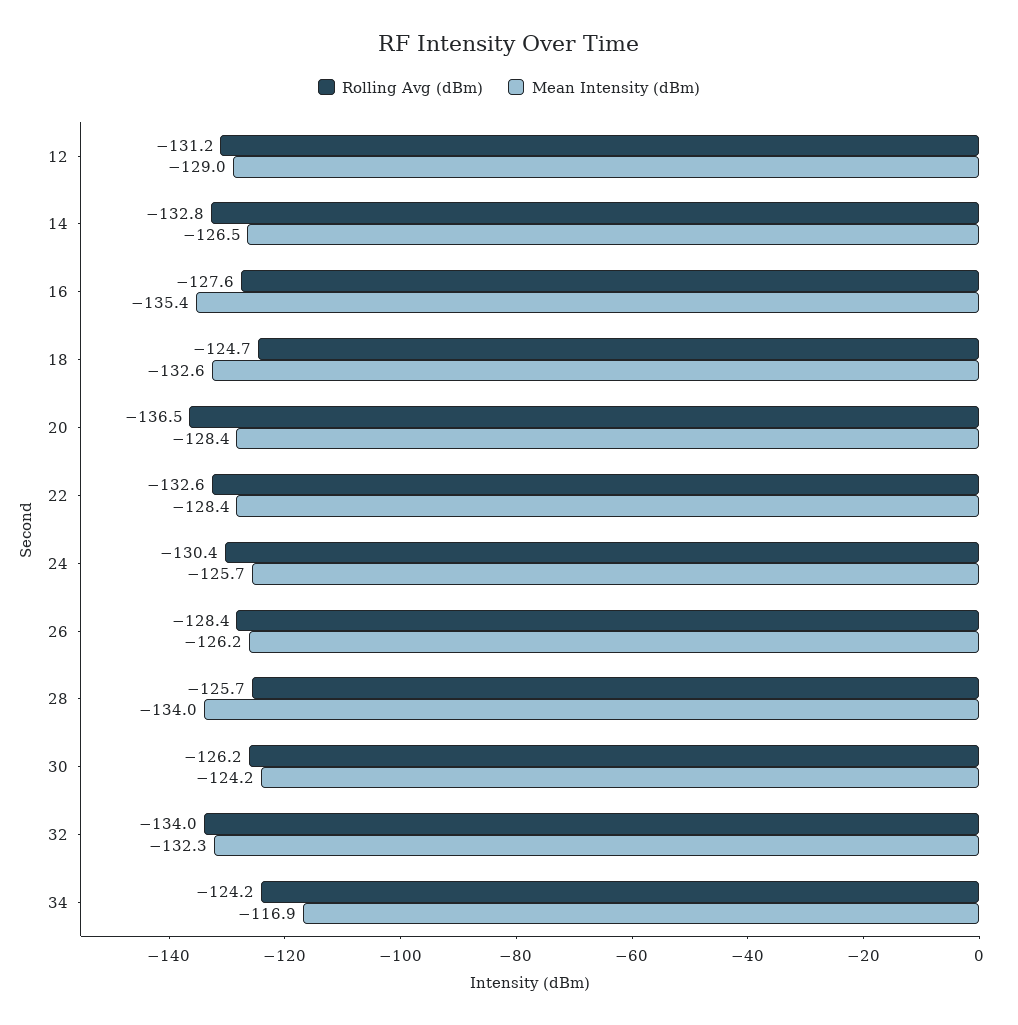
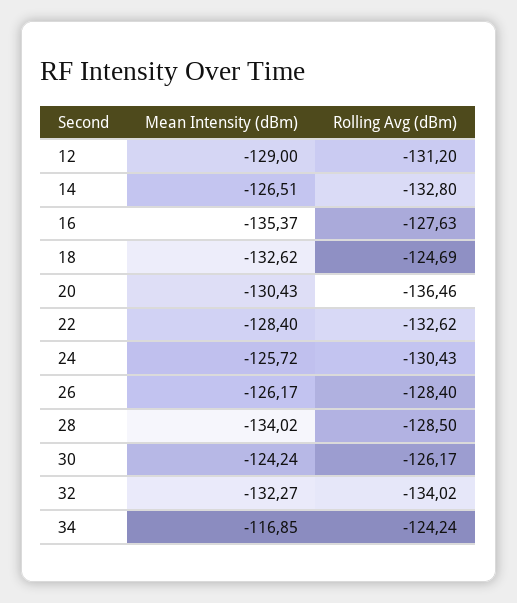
  {
    "Rolling Avg (dBm)": {
      "12": -131.2,
      "14": -132.8,
      "16": -127.63,
      "18": -124.69,
      "20": -136.46,
      "22": -132.62,
      "24": -130.43,
      "26": -128.4,
-     "28": -125.7,
+     "28": -128.5,
      "30": -126.17,
      "32": -134.02,
      "34": -124.24
    },
    "Mean Intensity (dBm)": {
      "12": -129,
      "14": -126.51,
      "16": -135.37,
      "18": -132.62,
-     "20": -128.4,
+     "20": -130.43,
      "22": -128.4,
      "24": -125.72,
      "26": -126.17,
      "28": -134.02,
      "30": -124.24,
      "32": -132.27,
      "34": -116.85
    }
  }

